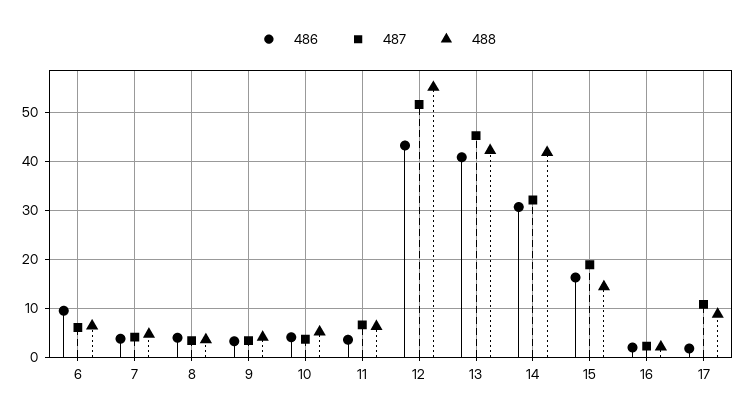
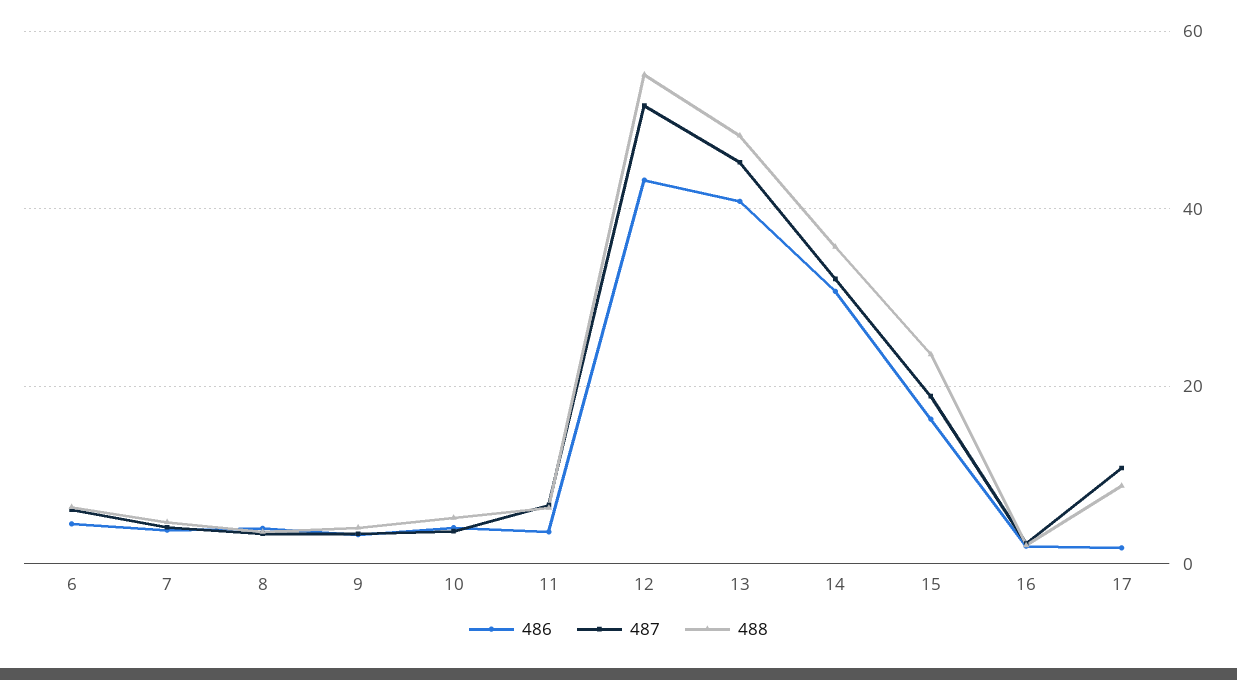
  {
    "486": {
-     "6": 10,
+     "6": 4,
      "7": 4,
      "8": 4,
      "9": 4,
      "10": 4,
      "11": 4,
      "12": 44,
      "13": 40,
      "14": 30,
      "15": 16,
      "16": 2,
      "17": 2
    },
    "487": {
      "6": 6,
      "7": 4,
      "8": 4,
      "9": 4,
      "10": 4,
      "11": 6,
      "12": 52,
      "13": 46,
      "14": 32,
      "15": 18,
      "16": 2,
      "17": 10
    },
    "488": {
      "6": 6,
      "7": 4,
      "8": 4,
      "9": 4,
      "10": 6,
      "11": 6,
      "12": 56,
-     "13": 42,
+     "13": 48,
-     "14": 42,
+     "14": 36,
-     "15": 14,
+     "15": 24,
      "16": 2,
      "17": 8
    }
  }

